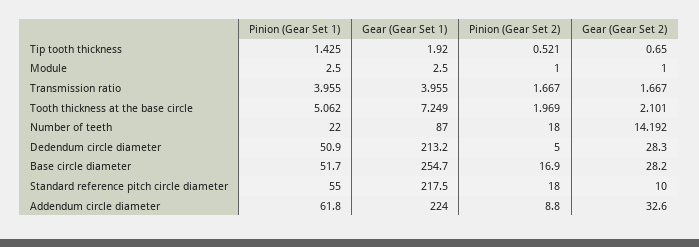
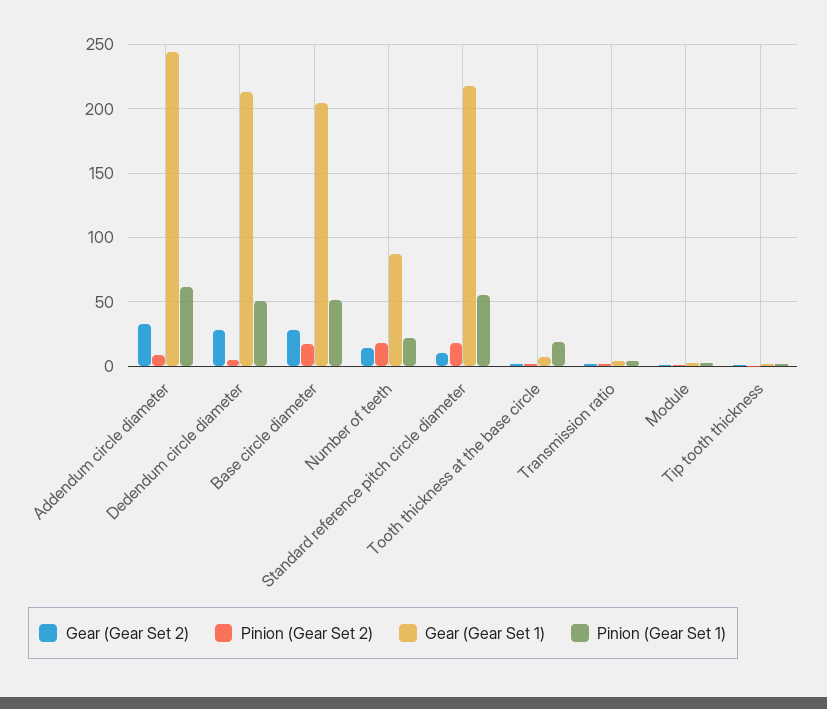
  {
    "Pinion (Gear Set 1)": {
      "Tip tooth thickness": 1.425,
      "Module": 2.5,
      "Transmission ratio": 3.955,
-     "Tooth thickness at the base circle": 5.062,
+     "Tooth thickness at the base circle": 20,
      "Number of teeth": 22,
      "Dedendum circle diameter": 50.9,
      "Base circle diameter": 51.7,
      "Standard reference pitch circle diameter": 55,
      "Addendum circle diameter": 61.8
    },
    "Gear (Gear Set 1)": {
      "Tip tooth thickness": 1.92,
      "Module": 2.5,
      "Transmission ratio": 3.955,
      "Tooth thickness at the base circle": 7.249,
      "Number of teeth": 87,
      "Dedendum circle diameter": 213.2,
-     "Base circle diameter": 254.7,
+     "Base circle diameter": 205,
      "Standard reference pitch circle diameter": 217.5,
-     "Addendum circle diameter": 224
+     "Addendum circle diameter": 245
    },
    "Pinion (Gear Set 2)": {
      "Tip tooth thickness": 0.521,
      "Module": 1,
      "Transmission ratio": 1.667,
      "Tooth thickness at the base circle": 1.969,
      "Number of teeth": 18,
      "Dedendum circle diameter": 5,
      "Base circle diameter": 16.9,
      "Standard reference pitch circle diameter": 18,
      "Addendum circle diameter": 8.8
    },
    "Gear (Gear Set 2)": {
      "Tip tooth thickness": 0.65,
      "Module": 1,
      "Transmission ratio": 1.667,
      "Tooth thickness at the base circle": 2.101,
      "Number of teeth": 14.192,
      "Dedendum circle diameter": 28.3,
      "Base circle diameter": 28.2,
      "Standard reference pitch circle diameter": 10,
      "Addendum circle diameter": 32.6
    }
  }

